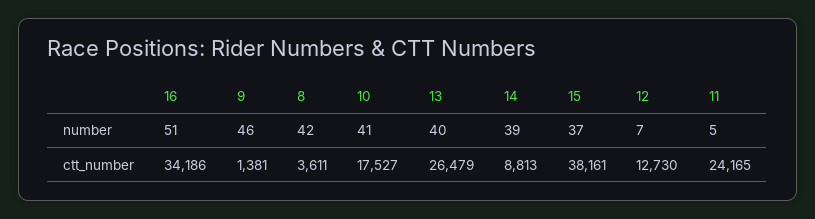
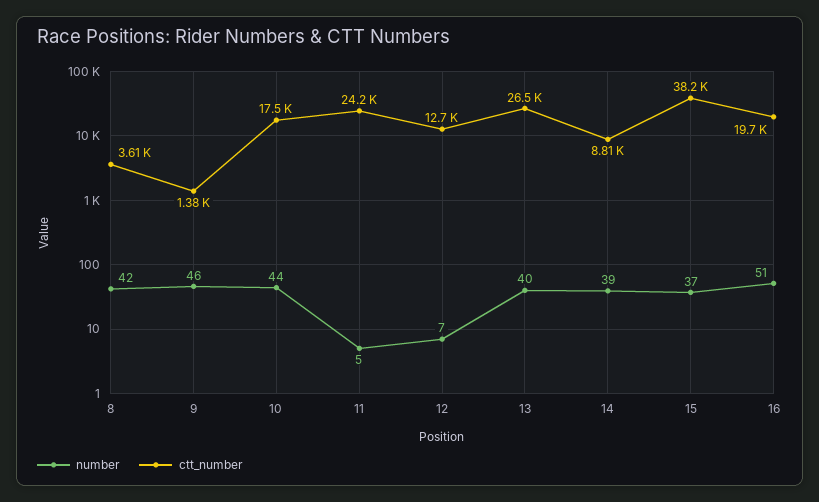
  {
    "number": {
      "16": 51,
      "9": 46,
      "8": 42,
-     "10": 41,
+     "10": 44,
      "13": 40,
      "14": 39,
      "15": 37,
      "12": 7,
      "11": 5
    },
    "ctt_number": {
-     "16": 34186,
+     "16": 19700,
      "9": 1381,
      "8": 3611,
      "10": 17527,
      "13": 26479,
      "14": 8813,
      "15": 38161,
      "12": 12730,
      "11": 24165
    }
  }

